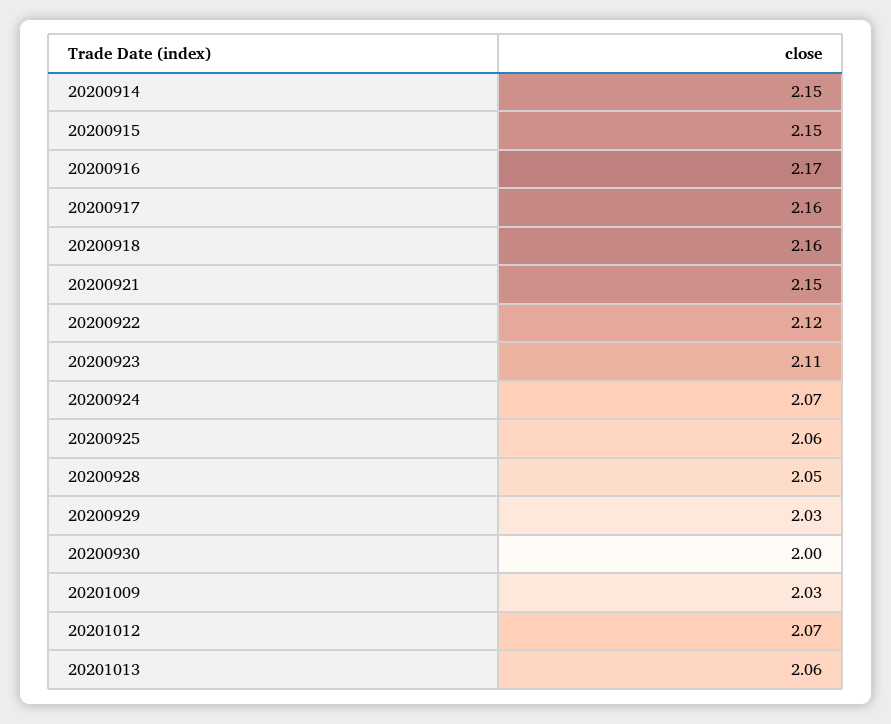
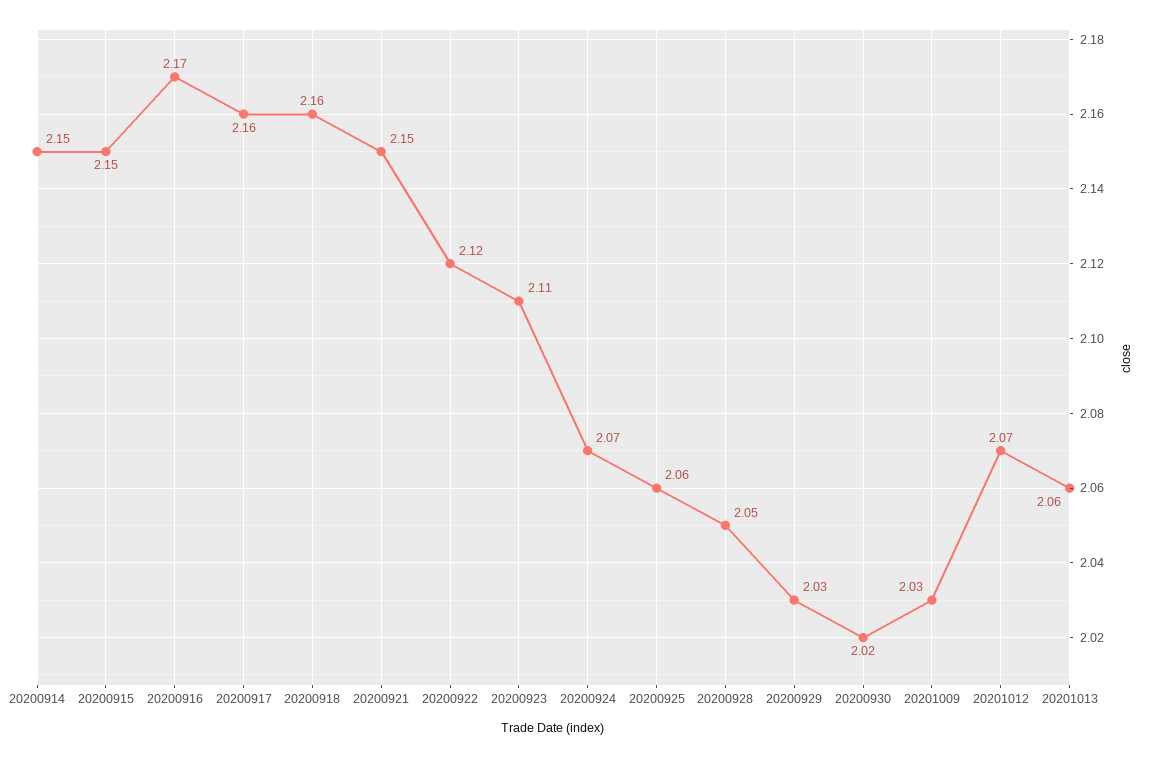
  {
    "20200914": 2.15,
    "20200915": 2.15,
    "20200916": 2.17,
    "20200917": 2.16,
    "20200918": 2.16,
    "20200921": 2.15,
    "20200922": 2.12,
    "20200923": 2.11,
    "20200924": 2.07,
    "20200925": 2.06,
    "20200928": 2.05,
    "20200929": 2.03,
-   "20200930": 2,
+   "20200930": 2.02,
    "20201009": 2.03,
    "20201012": 2.07,
    "20201013": 2.06
  }

